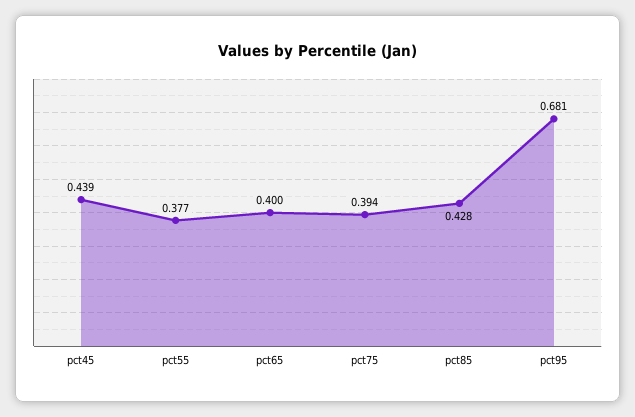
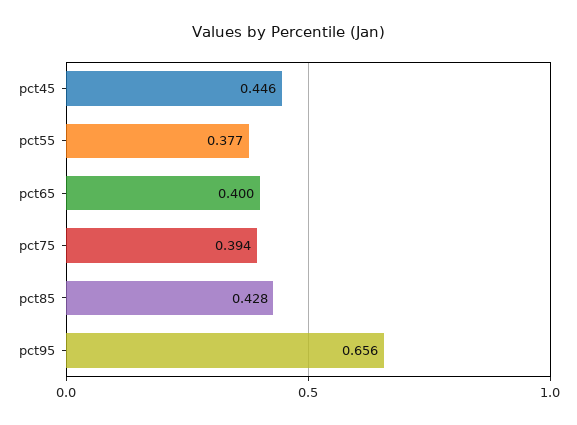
  {
-   "pct45": 0.439,
+   "pct45": 0.446,
    "pct55": 0.377,
    "pct65": 0.4,
    "pct75": 0.394,
    "pct85": 0.428,
-   "pct95": 0.681
+   "pct95": 0.656
  }

